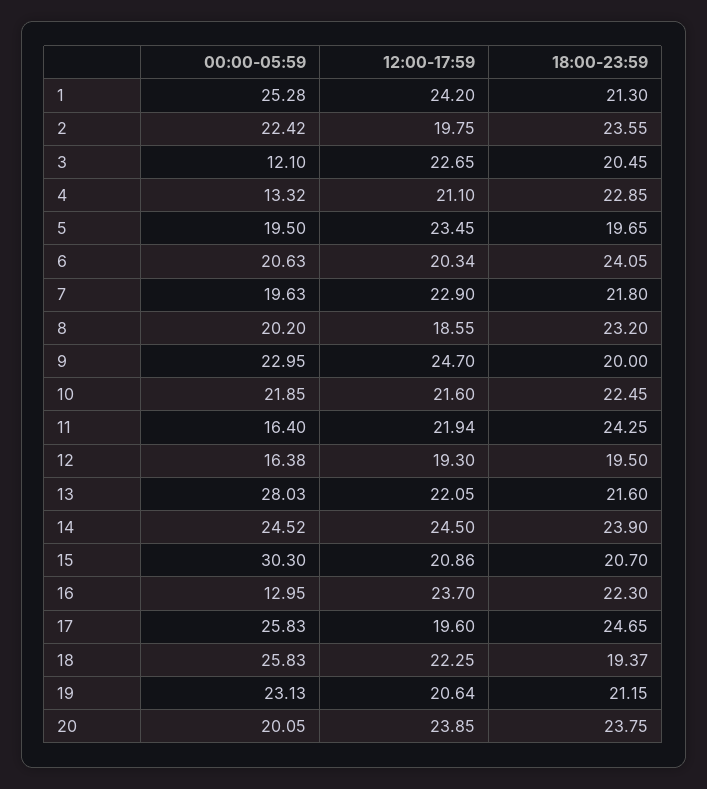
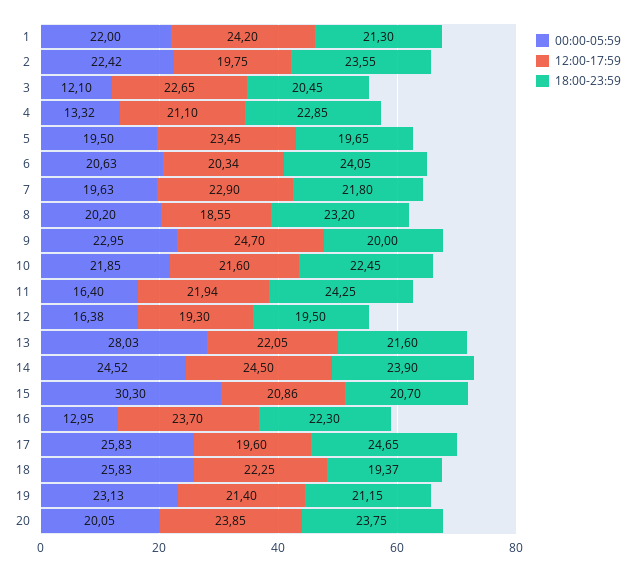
  {
    "00:00-05:59": {
-     "1": 25.28,
+     "1": 22,
      "2": 22.42,
      "3": 12.1,
      "4": 13.32,
      "5": 19.5,
      "6": 20.63,
      "7": 19.63,
      "8": 20.2,
      "9": 22.95,
      "10": 21.85,
      "11": 16.4,
      "12": 16.38,
      "13": 28.03,
      "14": 24.52,
      "15": 30.3,
      "16": 12.95,
      "17": 25.83,
      "18": 25.83,
      "19": 23.13,
      "20": 20.05
    },
    "12:00-17:59": {
      "1": 24.2,
      "2": 19.75,
      "3": 22.65,
      "4": 21.1,
      "5": 23.45,
      "6": 20.34,
      "7": 22.9,
      "8": 18.55,
      "9": 24.7,
      "10": 21.6,
      "11": 21.94,
      "12": 19.3,
      "13": 22.05,
      "14": 24.5,
      "15": 20.86,
      "16": 23.7,
      "17": 19.6,
      "18": 22.25,
-     "19": 20.64,
+     "19": 21.4,
      "20": 23.85
    },
    "18:00-23:59": {
      "1": 21.3,
      "2": 23.55,
      "3": 20.45,
      "4": 22.85,
      "5": 19.65,
      "6": 24.05,
      "7": 21.8,
      "8": 23.2,
      "9": 20,
      "10": 22.45,
      "11": 24.25,
      "12": 19.5,
      "13": 21.6,
      "14": 23.9,
      "15": 20.7,
      "16": 22.3,
      "17": 24.65,
      "18": 19.37,
      "19": 21.15,
      "20": 23.75
    }
  }

